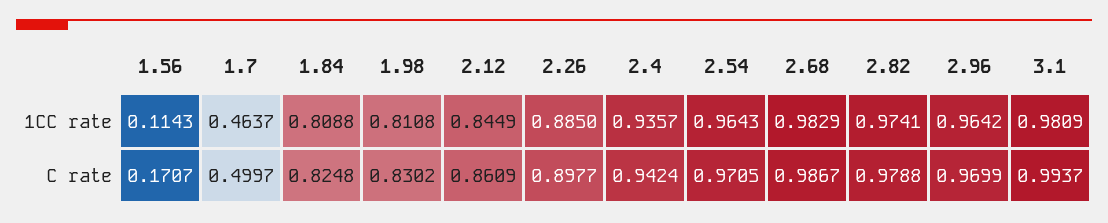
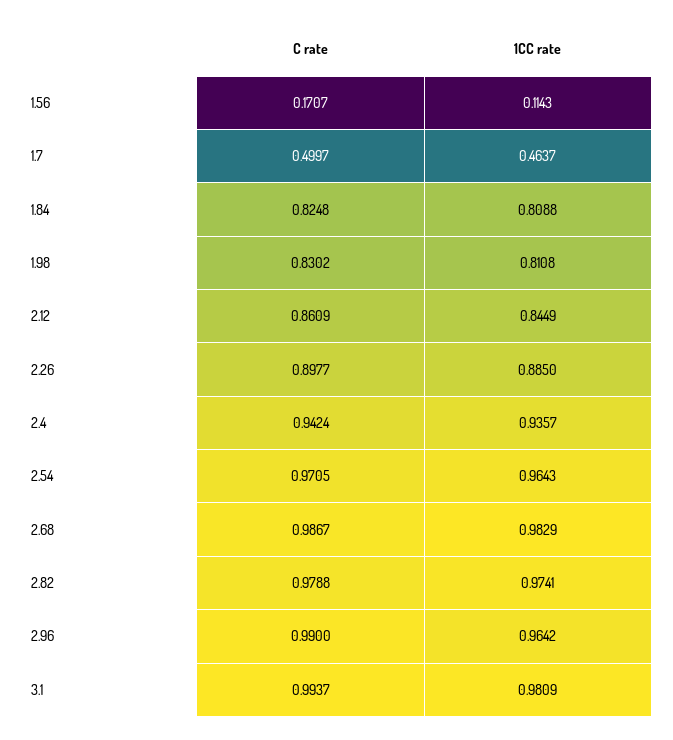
  {
    "1.56": {
      "1CC rate": 0.1143,
      "C rate": 0.1707
    },
    "1.7": {
      "1CC rate": 0.4637,
      "C rate": 0.4997
    },
    "1.84": {
      "1CC rate": 0.8088,
      "C rate": 0.8248
    },
    "1.98": {
      "1CC rate": 0.8108,
      "C rate": 0.8302
    },
    "2.12": {
      "1CC rate": 0.8449,
      "C rate": 0.8609
    },
    "2.26": {
      "1CC rate": 0.885,
      "C rate": 0.8977
    },
    "2.4": {
      "1CC rate": 0.9357,
      "C rate": 0.9424
    },
    "2.54": {
      "1CC rate": 0.9643,
      "C rate": 0.9705
    },
    "2.68": {
      "1CC rate": 0.9829,
      "C rate": 0.9867
    },
    "2.82": {
      "1CC rate": 0.9741,
      "C rate": 0.9788
    },
    "2.96": {
      "1CC rate": 0.9642,
-     "C rate": 0.9699
+     "C rate": 0.99
    },
    "3.1": {
      "1CC rate": 0.9809,
      "C rate": 0.9937
    }
  }

